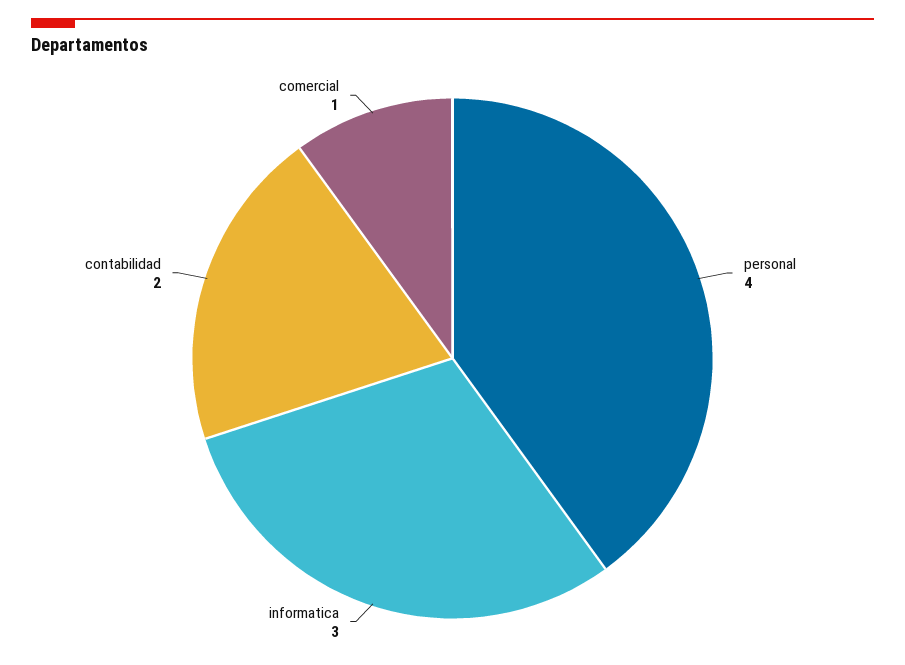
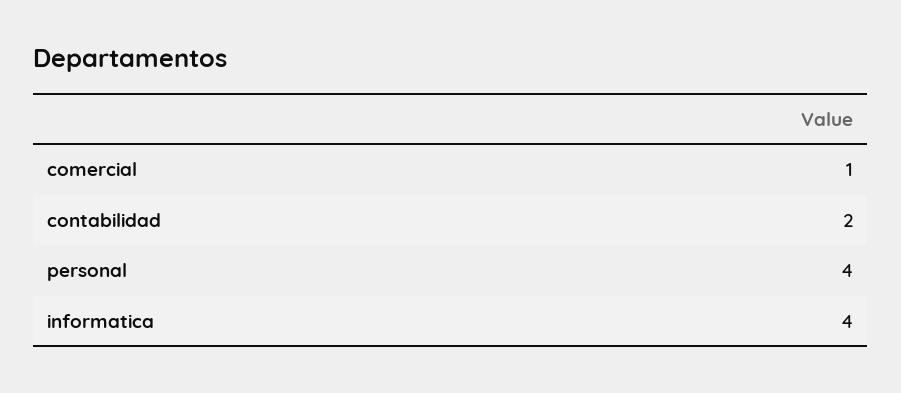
  {
    "personal": 4,
-   "informatica": 3,
+   "informatica": 4,
    "contabilidad": 2,
    "comercial": 1
  }

